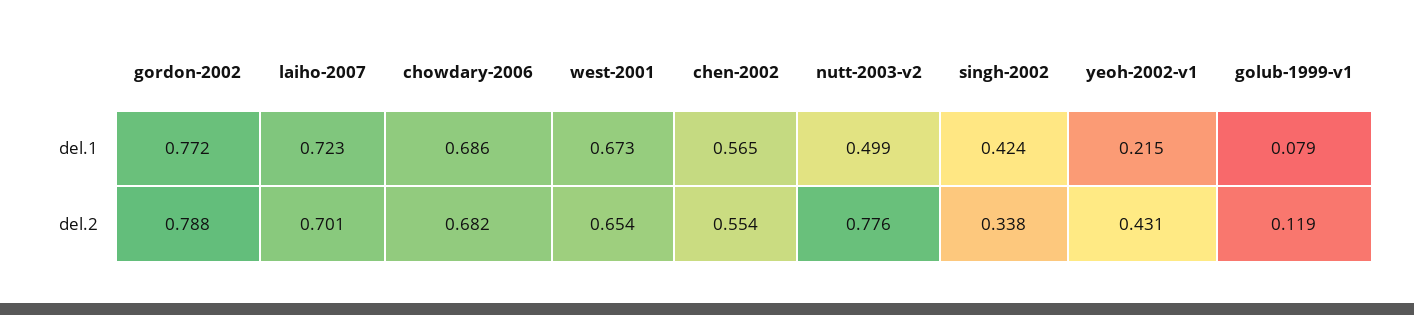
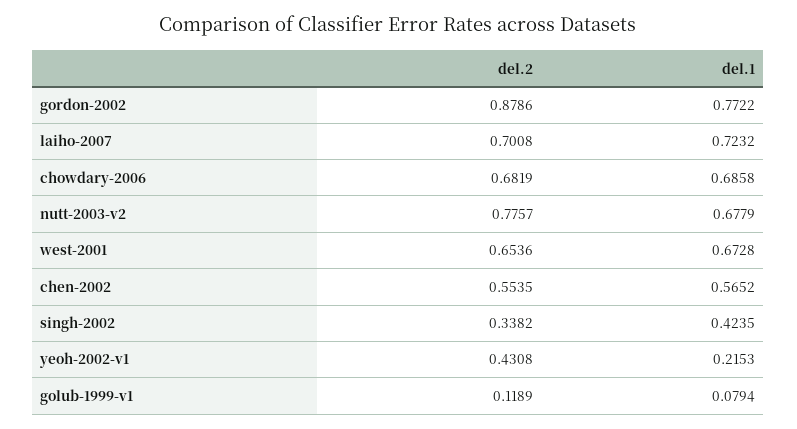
  {
    "gordon-2002": {
      "del.1": 0.7722,
-     "del.2": 0.788
+     "del.2": 0.8786
    },
    "laiho-2007": {
      "del.1": 0.7232,
      "del.2": 0.7008
    },
    "chowdary-2006": {
      "del.1": 0.6858,
      "del.2": 0.6819
    },
    "west-2001": {
      "del.1": 0.6728,
      "del.2": 0.6536
    },
    "chen-2002": {
      "del.1": 0.5652,
      "del.2": 0.5535
    },
    "nutt-2003-v2": {
-     "del.1": 0.499,
+     "del.1": 0.6779,
      "del.2": 0.7757
    },
    "singh-2002": {
      "del.1": 0.4235,
      "del.2": 0.3382
    },
    "yeoh-2002-v1": {
      "del.1": 0.2153,
      "del.2": 0.4308
    },
    "golub-1999-v1": {
      "del.1": 0.0794,
      "del.2": 0.1189
    }
  }

